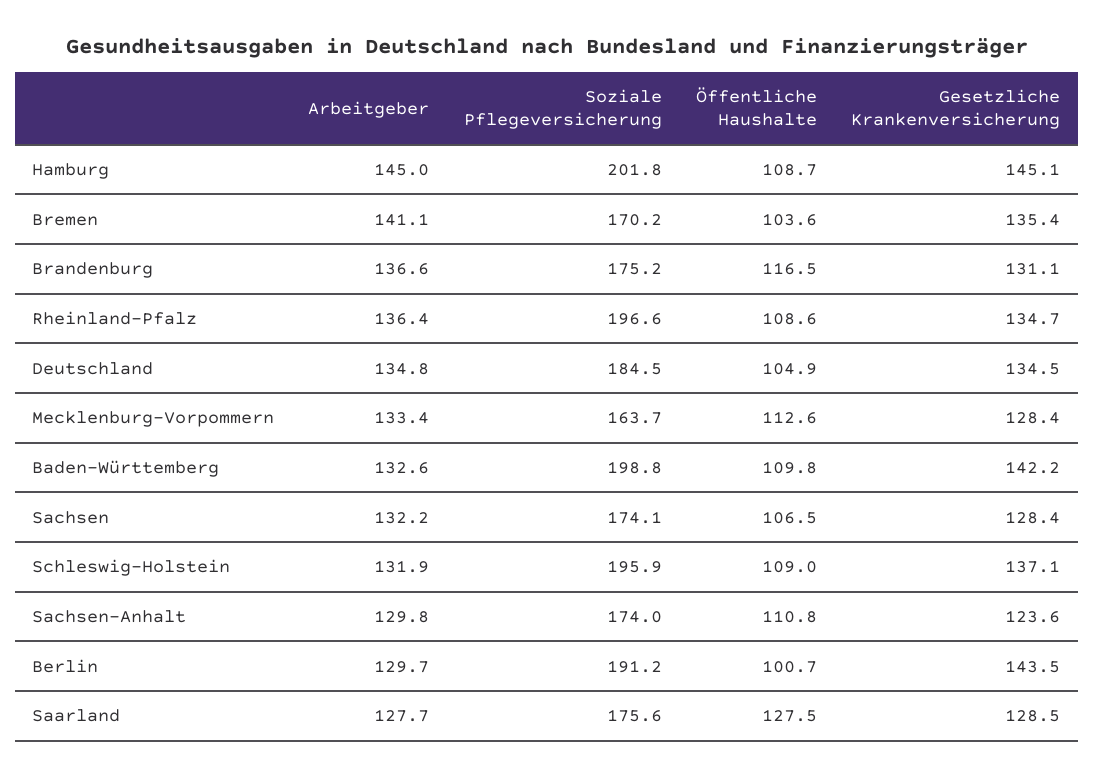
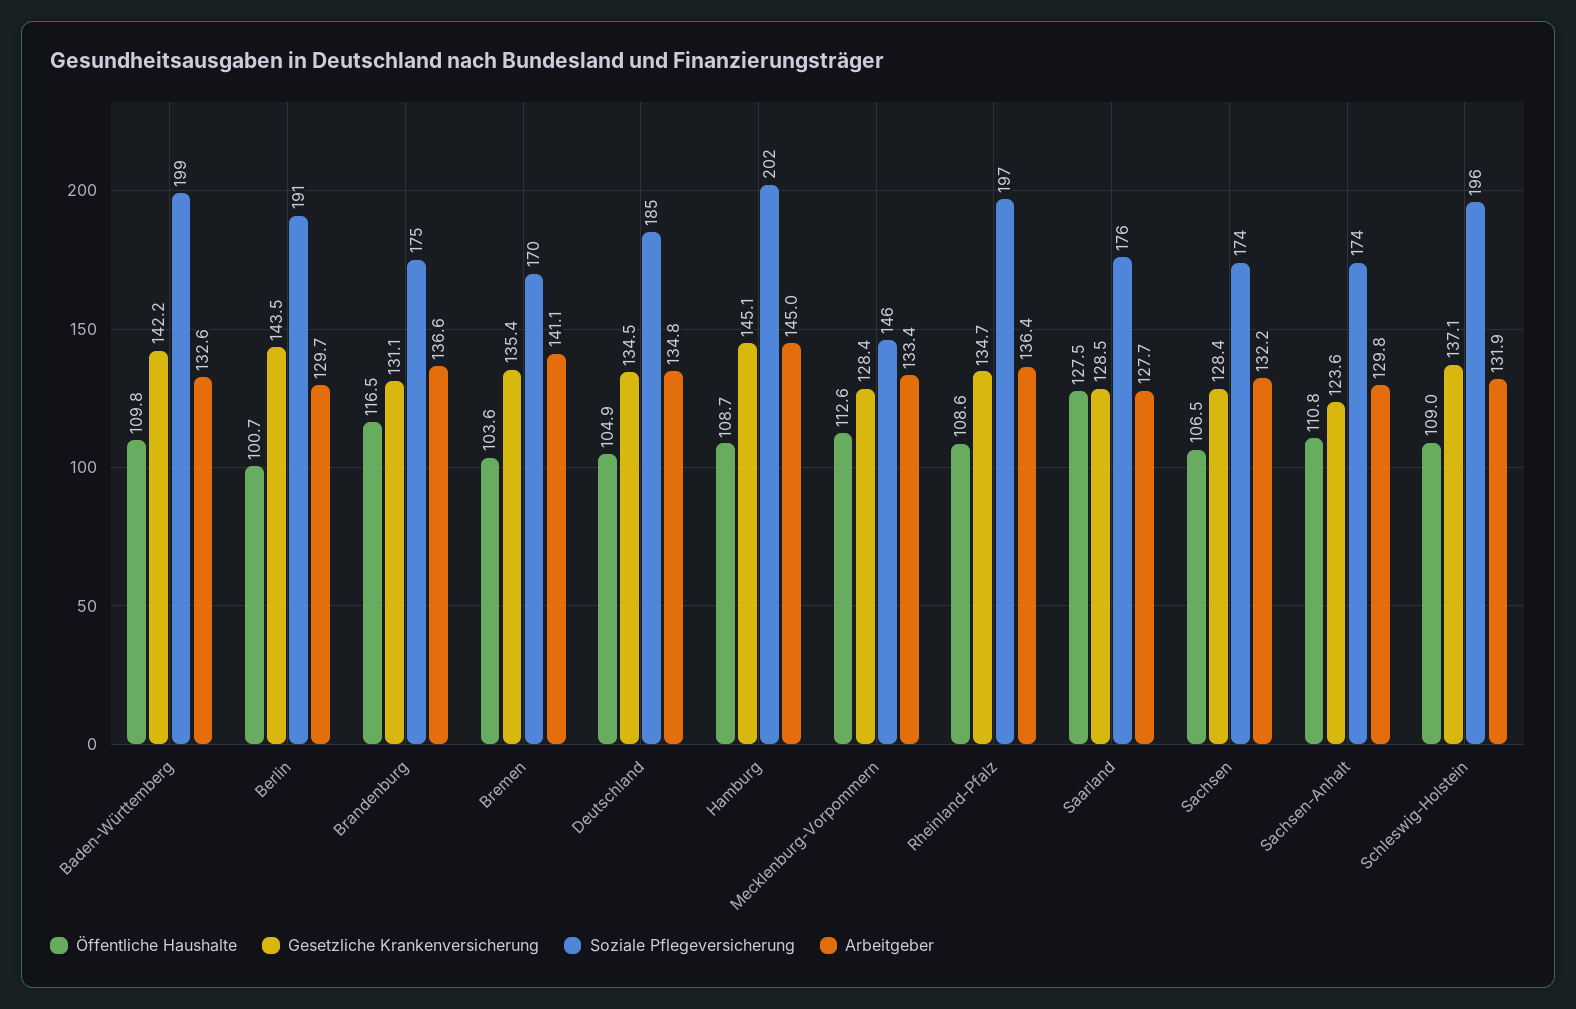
  {
    "Arbeitgeber": {
      "Hamburg": 145,
      "Bremen": 141.1,
      "Brandenburg": 136.6,
      "Rheinland-Pfalz": 136.4,
      "Deutschland": 134.8,
      "Mecklenburg-Vorpommern": 133.4,
      "Baden-Württemberg": 132.6,
      "Sachsen": 132.2,
      "Schleswig-Holstein": 131.9,
      "Sachsen-Anhalt": 129.8,
      "Berlin": 129.7,
      "Saarland": 127.7
    },
    "Soziale Pflegeversicherung": {
      "Hamburg": 201.8,
      "Bremen": 170.2,
      "Brandenburg": 175.2,
      "Rheinland-Pfalz": 196.6,
      "Deutschland": 184.5,
-     "Mecklenburg-Vorpommern": 163.7,
+     "Mecklenburg-Vorpommern": 146,
      "Baden-Württemberg": 198.8,
      "Sachsen": 174.1,
      "Schleswig-Holstein": 195.9,
      "Sachsen-Anhalt": 174,
      "Berlin": 191.2,
      "Saarland": 175.6
    },
    "Öffentliche Haushalte": {
      "Hamburg": 108.7,
      "Bremen": 103.6,
      "Brandenburg": 116.5,
      "Rheinland-Pfalz": 108.6,
      "Deutschland": 104.9,
      "Mecklenburg-Vorpommern": 112.6,
      "Baden-Württemberg": 109.8,
      "Sachsen": 106.5,
      "Schleswig-Holstein": 109,
      "Sachsen-Anhalt": 110.8,
      "Berlin": 100.7,
      "Saarland": 127.5
    },
    "Gesetzliche Krankenversicherung": {
      "Hamburg": 145.1,
      "Bremen": 135.4,
      "Brandenburg": 131.1,
      "Rheinland-Pfalz": 134.7,
      "Deutschland": 134.5,
      "Mecklenburg-Vorpommern": 128.4,
      "Baden-Württemberg": 142.2,
      "Sachsen": 128.4,
      "Schleswig-Holstein": 137.1,
      "Sachsen-Anhalt": 123.6,
      "Berlin": 143.5,
      "Saarland": 128.5
    }
  }

